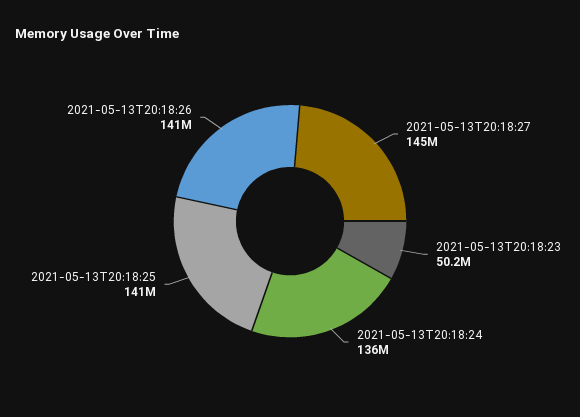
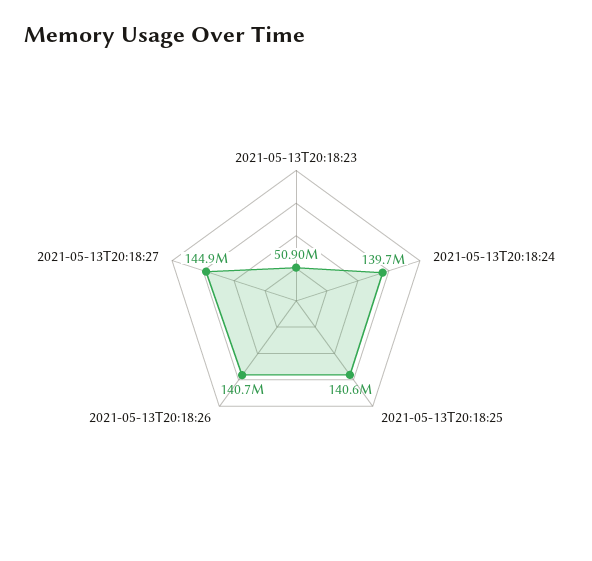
  {
    "2021-05-13T20:18:27": 144900000,
-   "2021-05-13T20:18:23": 50200000,
+   "2021-05-13T20:18:23": 50900000,
-   "2021-05-13T20:18:24": 136000000,
+   "2021-05-13T20:18:24": 139700000,
    "2021-05-13T20:18:25": 140600000,
    "2021-05-13T20:18:26": 140700000
  }

